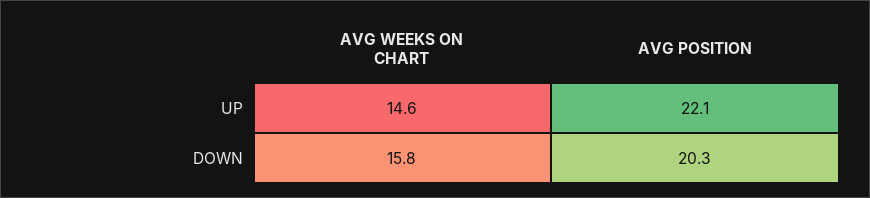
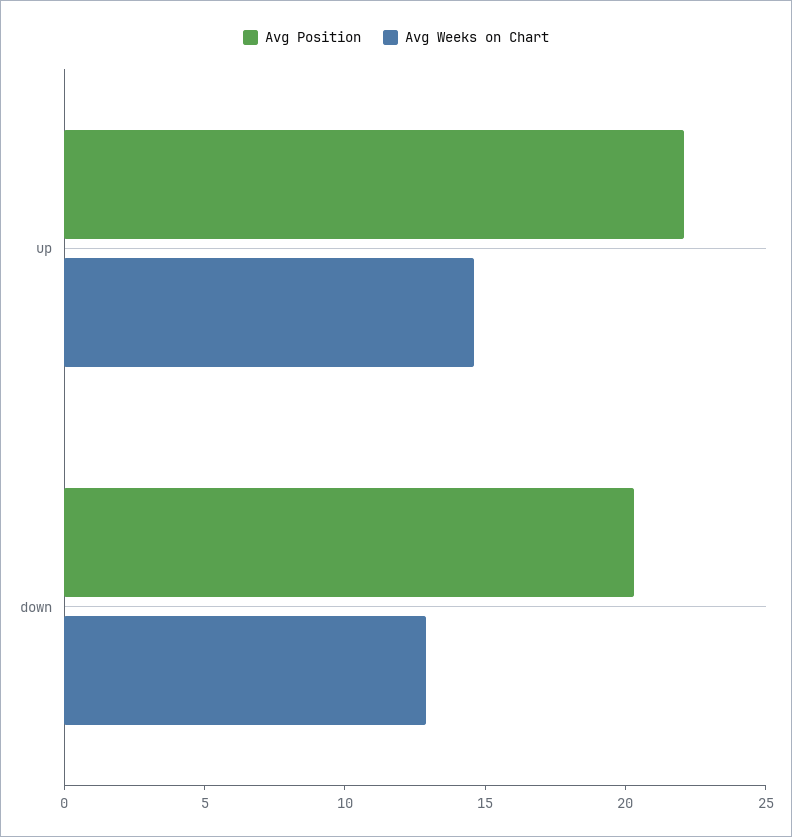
  {
    "AVG WEEKS ON CHART": {
      "UP": 14.6,
-     "DOWN": 15.8
+     "DOWN": 13
    },
    "AVG POSITION": {
      "UP": 22.1,
      "DOWN": 20.3
    }
  }

